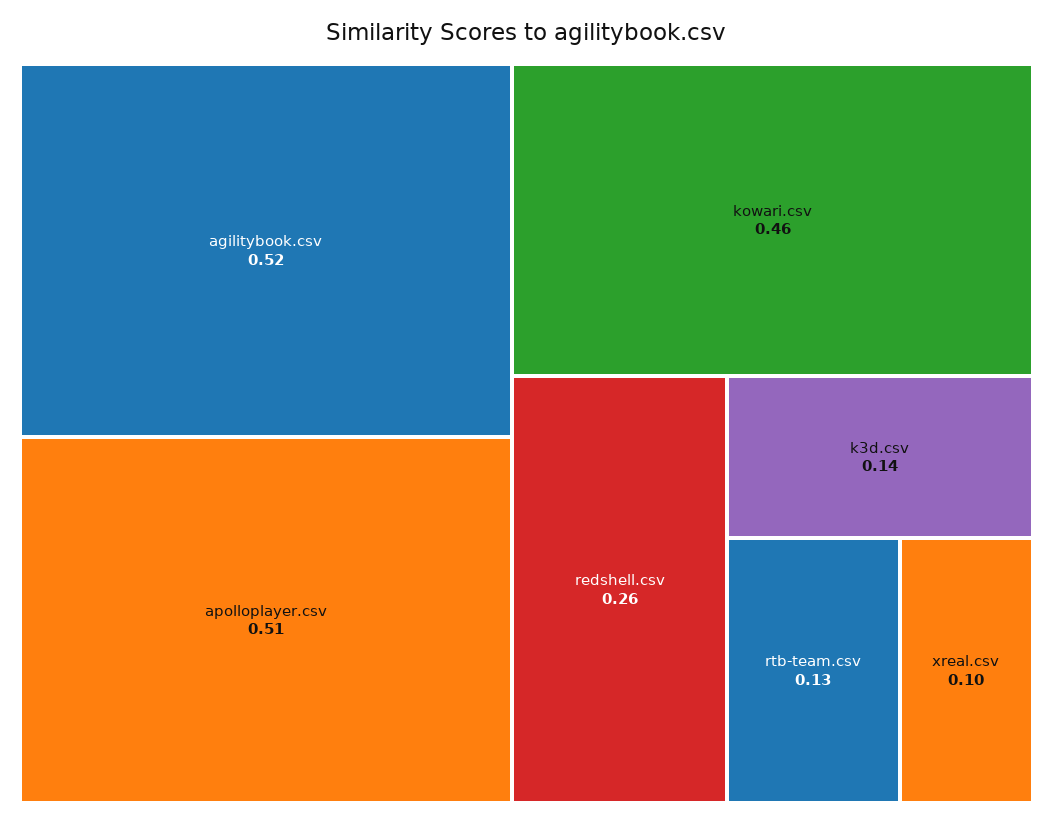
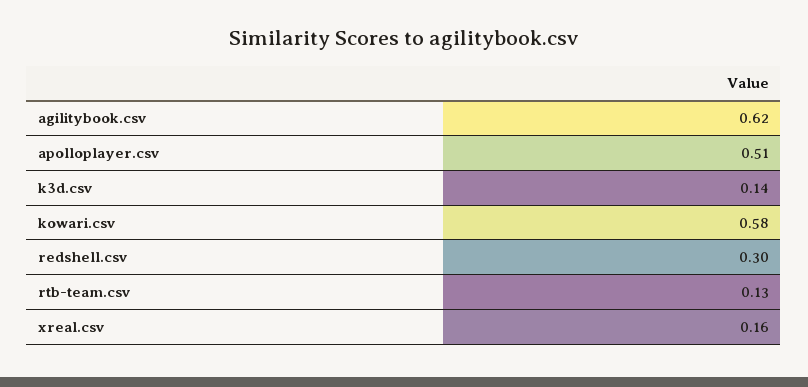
  {
-   "agilitybook.csv": 0.52,
+   "agilitybook.csv": 0.62,
    "apolloplayer.csv": 0.51,
-   "kowari.csv": 0.46,
+   "kowari.csv": 0.58,
-   "redshell.csv": 0.26,
+   "redshell.csv": 0.3,
    "k3d.csv": 0.14,
    "rtb-team.csv": 0.13,
-   "xreal.csv": 0.1
+   "xreal.csv": 0.16
  }

